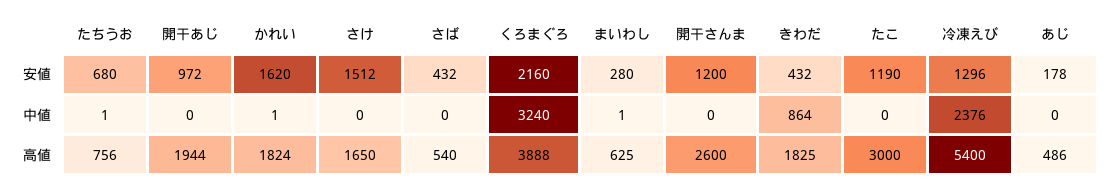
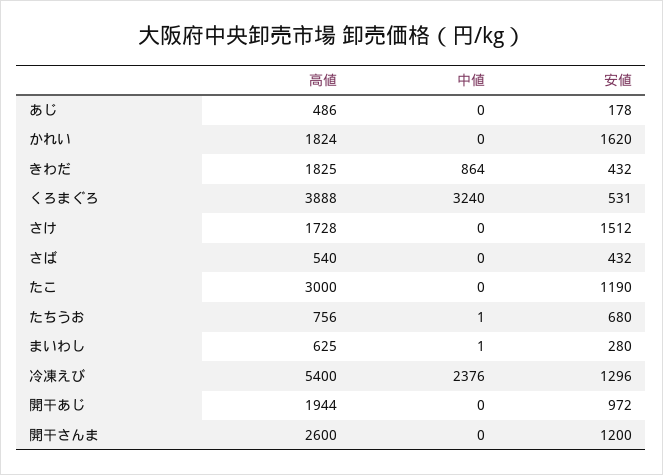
  {
    "たちうお": {
      "安値": 680,
      "中値": 1,
      "高値": 756
    },
    "開干あじ": {
      "安値": 972,
      "中値": 0,
      "高値": 1944
    },
    "かれい": {
      "安値": 1620,
-     "中値": 1,
+     "中値": 0,
      "高値": 1824
    },
    "さけ": {
      "安値": 1512,
      "中値": 0,
-     "高値": 1650
+     "高値": 1728
    },
    "さば": {
      "安値": 432,
      "中値": 0,
      "高値": 540
    },
    "くろまぐろ": {
-     "安値": 2160,
+     "安値": 531,
      "中値": 3240,
      "高値": 3888
    },
    "まいわし": {
      "安値": 280,
      "中値": 1,
      "高値": 625
    },
    "開干さんま": {
      "安値": 1200,
      "中値": 0,
      "高値": 2600
    },
    "きわだ": {
      "安値": 432,
      "中値": 864,
      "高値": 1825
    },
    "たこ": {
      "安値": 1190,
      "中値": 0,
      "高値": 3000
    },
    "冷凍えび": {
      "安値": 1296,
      "中値": 2376,
      "高値": 5400
    },
    "あじ": {
      "安値": 178,
      "中値": 0,
      "高値": 486
    }
  }

